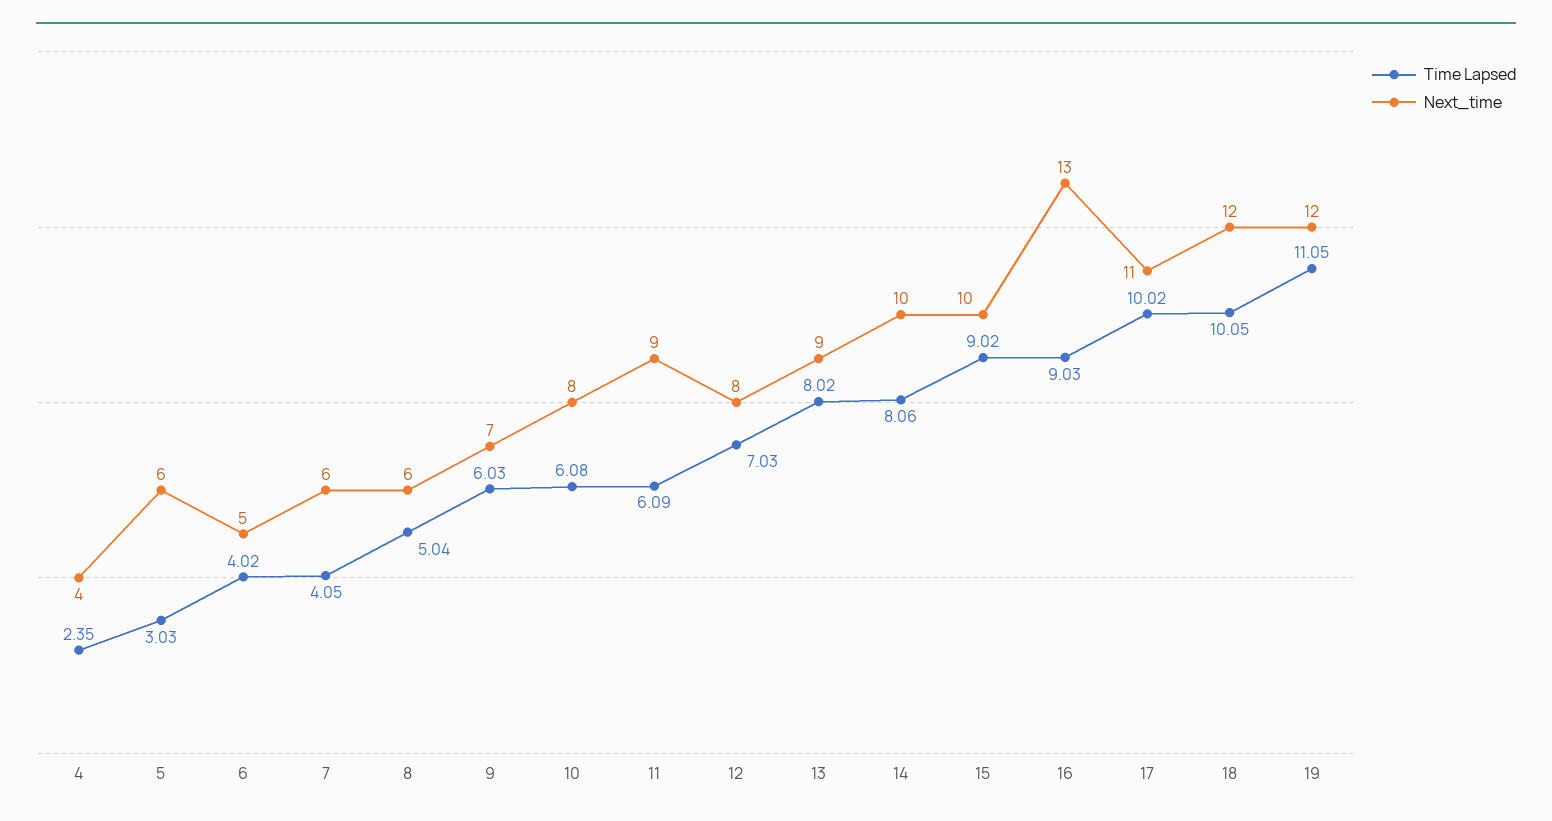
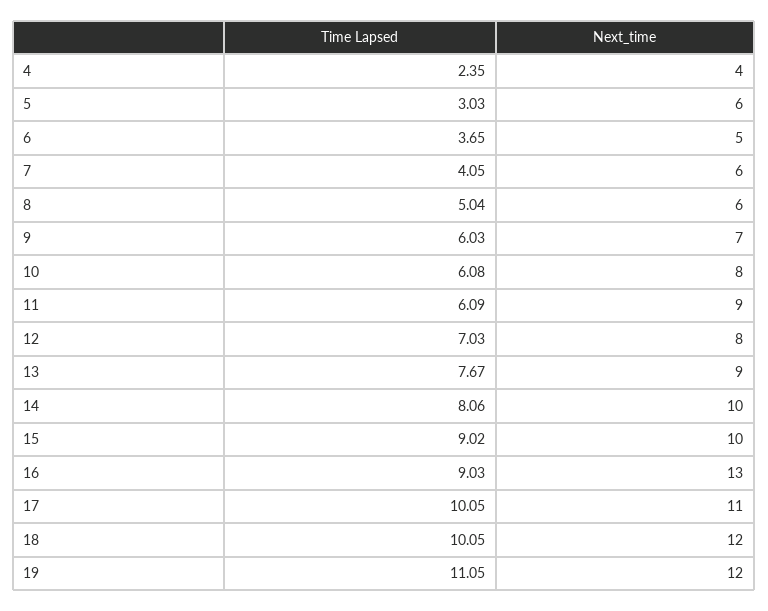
  {
    "Time Lapsed": {
      "4": 2.35,
      "5": 3.03,
-     "6": 4.02,
+     "6": 3.65,
      "7": 4.05,
      "8": 5.04,
      "9": 6.03,
      "10": 6.08,
      "11": 6.09,
      "12": 7.03,
-     "13": 8.02,
+     "13": 7.67,
      "14": 8.06,
      "15": 9.02,
      "16": 9.03,
-     "17": 10.02,
+     "17": 10.05,
      "18": 10.05,
      "19": 11.05
    },
    "Next_time": {
      "4": 4,
      "5": 6,
      "6": 5,
      "7": 6,
      "8": 6,
      "9": 7,
      "10": 8,
      "11": 9,
      "12": 8,
      "13": 9,
      "14": 10,
      "15": 10,
      "16": 13,
      "17": 11,
      "18": 12,
      "19": 12
    }
  }

